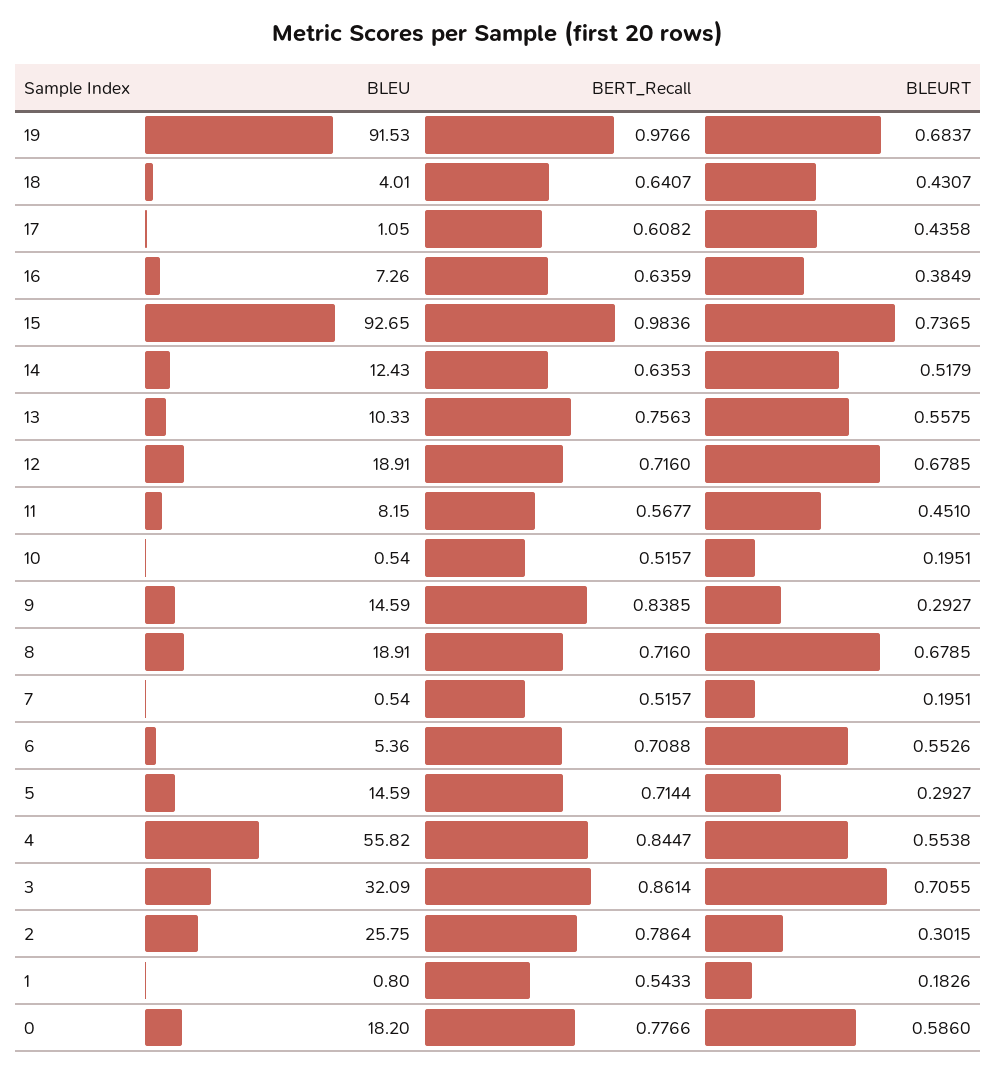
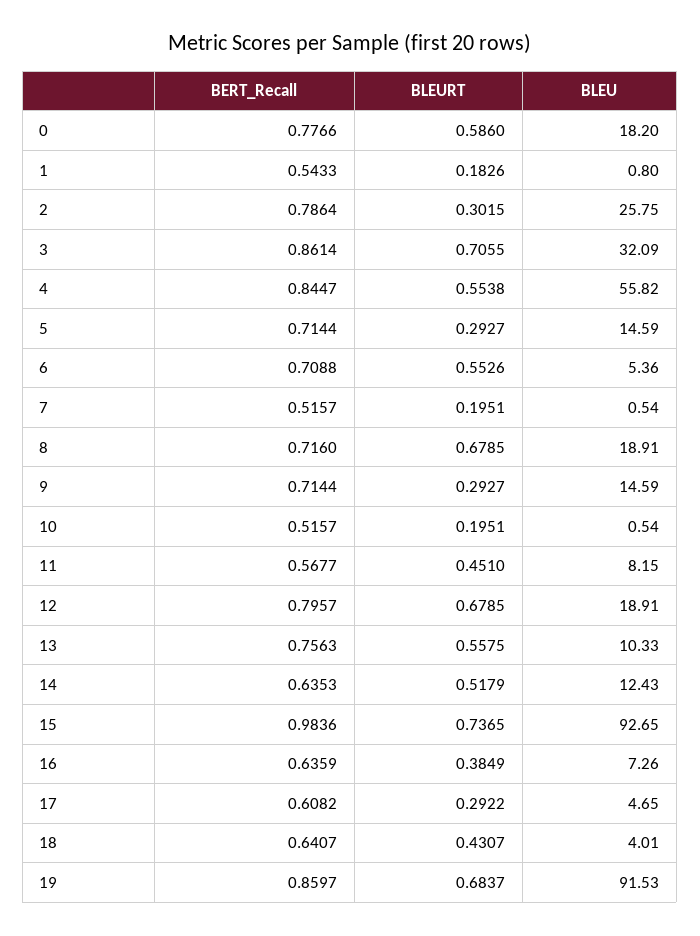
  {
    "BLEU": {
      "19": 91.53,
      "18": 4.01,
-     "17": 1.05,
+     "17": 4.65,
      "16": 7.26,
      "15": 92.65,
      "14": 12.43,
      "13": 10.33,
      "12": 18.91,
      "11": 8.15,
      "10": 0.54,
      "9": 14.59,
      "8": 18.91,
      "7": 0.54,
      "6": 5.36,
      "5": 14.59,
      "4": 55.82,
      "3": 32.09,
      "2": 25.75,
      "1": 0.8,
      "0": 18.2
    },
    "BERT_Recall": {
-     "19": 0.9766,
+     "19": 0.8597,
      "18": 0.6407,
      "17": 0.6082,
      "16": 0.6359,
      "15": 0.9836,
      "14": 0.6353,
      "13": 0.7563,
-     "12": 0.716,
+     "12": 0.7957,
      "11": 0.5677,
      "10": 0.5157,
-     "9": 0.8385,
+     "9": 0.7144,
      "8": 0.716,
      "7": 0.5157,
      "6": 0.7088,
      "5": 0.7144,
      "4": 0.8447,
      "3": 0.8614,
      "2": 0.7864,
      "1": 0.5433,
      "0": 0.7766
    },
    "BLEURT": {
      "19": 0.6837,
      "18": 0.4307,
-     "17": 0.4358,
+     "17": 0.2922,
      "16": 0.3849,
      "15": 0.7365,
      "14": 0.5179,
      "13": 0.5575,
      "12": 0.6785,
      "11": 0.451,
      "10": 0.1951,
      "9": 0.2927,
      "8": 0.6785,
      "7": 0.1951,
      "6": 0.5526,
      "5": 0.2927,
      "4": 0.5538,
      "3": 0.7055,
      "2": 0.3015,
      "1": 0.1826,
      "0": 0.586
    }
  }

